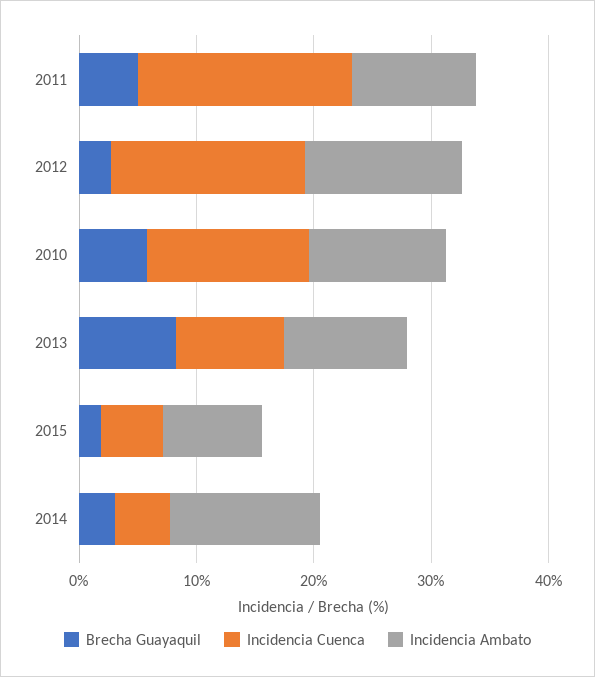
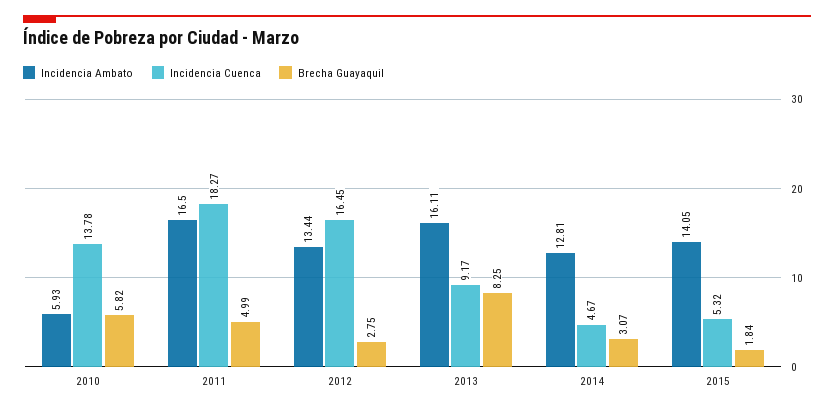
  {
    "Brecha Guayaquil": {
      "2011": 4.99,
      "2012": 2.75,
      "2010": 5.82,
      "2013": 8.25,
      "2015": 1.84,
      "2014": 3.07
    },
    "Incidencia Cuenca": {
      "2011": 18.27,
      "2012": 16.45,
      "2010": 13.78,
      "2013": 9.17,
      "2015": 5.32,
      "2014": 4.67
    },
    "Incidencia Ambato": {
-     "2011": 10,
+     "2011": 16.5,
      "2012": 13.44,
-     "2010": 12,
+     "2010": 5.93,
-     "2013": 10,
+     "2013": 16.11,
-     "2015": 8,
+     "2015": 14.05,
      "2014": 12.81
    }
  }

